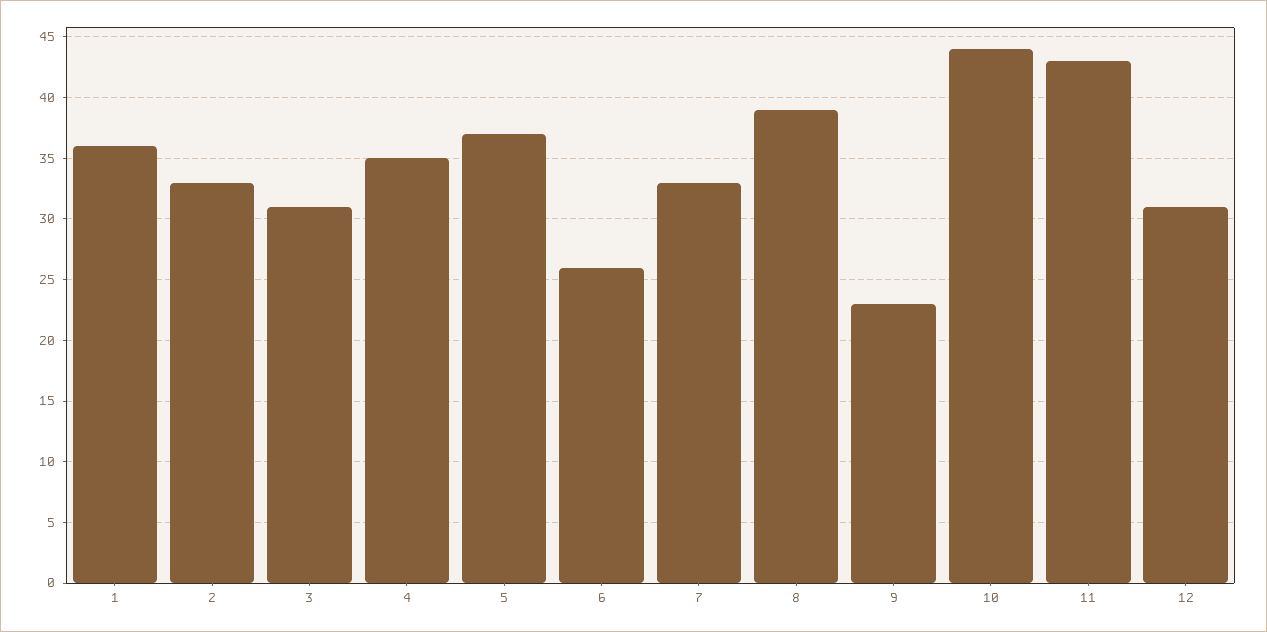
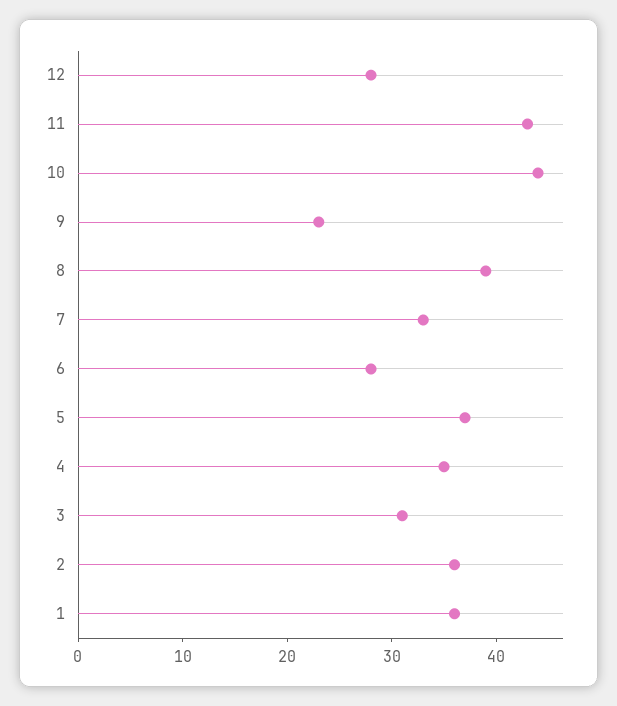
  {
    "1": 36,
-   "2": 33,
+   "2": 36,
    "3": 31,
    "4": 35,
    "5": 37,
-   "6": 26,
+   "6": 28,
    "7": 33,
    "8": 39,
    "9": 23,
    "10": 44,
    "11": 43,
-   "12": 31
+   "12": 28
  }

